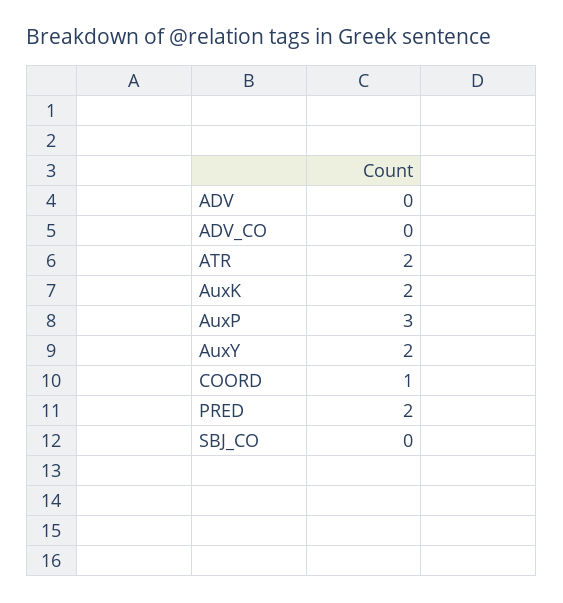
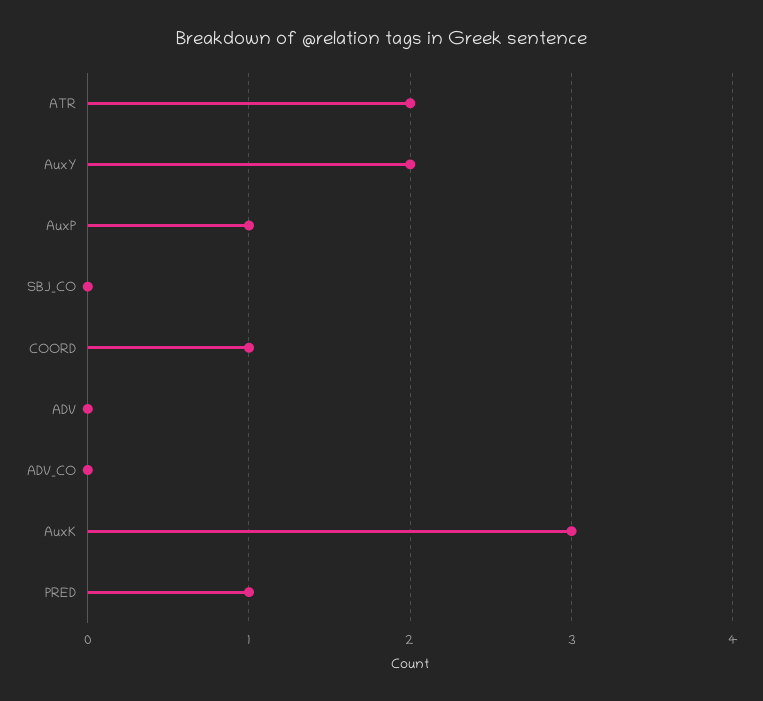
  {
    "ADV": 0,
    "ADV_CO": 0,
    "ATR": 2,
-   "AuxK": 2,
+   "AuxK": 3,
-   "AuxP": 3,
+   "AuxP": 1,
    "AuxY": 2,
    "COORD": 1,
-   "PRED": 2,
+   "PRED": 1,
    "SBJ_CO": 0
  }

